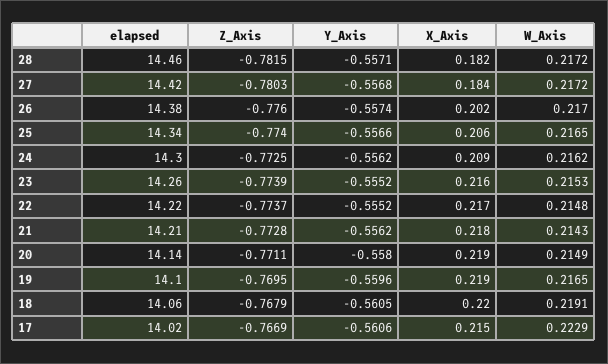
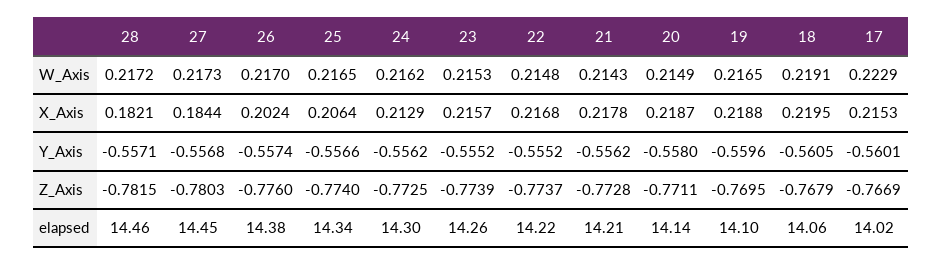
  {
    "elapsed": {
      "28": 14.46,
-     "27": 14.42,
+     "27": 14.45,
      "26": 14.38,
      "25": 14.34,
      "24": 14.3,
      "23": 14.26,
      "22": 14.22,
      "21": 14.21,
      "20": 14.14,
      "19": 14.1,
      "18": 14.06,
      "17": 14.02
    },
    "Z_Axis": {
      "28": -0.7815,
      "27": -0.7803,
      "26": -0.776,
      "25": -0.774,
      "24": -0.7725,
      "23": -0.7739,
      "22": -0.7737,
      "21": -0.7728,
      "20": -0.7711,
      "19": -0.7695,
      "18": -0.7679,
      "17": -0.7669
    },
    "Y_Axis": {
      "28": -0.5571,
      "27": -0.5568,
      "26": -0.5574,
      "25": -0.5566,
      "24": -0.5562,
      "23": -0.5552,
      "22": -0.5552,
      "21": -0.5562,
      "20": -0.558,
      "19": -0.5596,
      "18": -0.5605,
-     "17": -0.5606
+     "17": -0.5601
    },
    "X_Axis": {
      "28": 0.1821,
      "27": 0.1844,
      "26": 0.2024,
      "25": 0.2064,
-     "24": 0.209,
+     "24": 0.2129,
      "23": 0.2157,
      "22": 0.2168,
      "21": 0.2178,
      "20": 0.2187,
      "19": 0.2188,
      "18": 0.2195,
      "17": 0.2153
    },
    "W_Axis": {
      "28": 0.2172,
-     "27": 0.2172,
+     "27": 0.2173,
      "26": 0.217,
      "25": 0.2165,
      "24": 0.2162,
      "23": 0.2153,
      "22": 0.2148,
      "21": 0.2143,
      "20": 0.2149,
      "19": 0.2165,
      "18": 0.2191,
      "17": 0.2229
    }
  }

